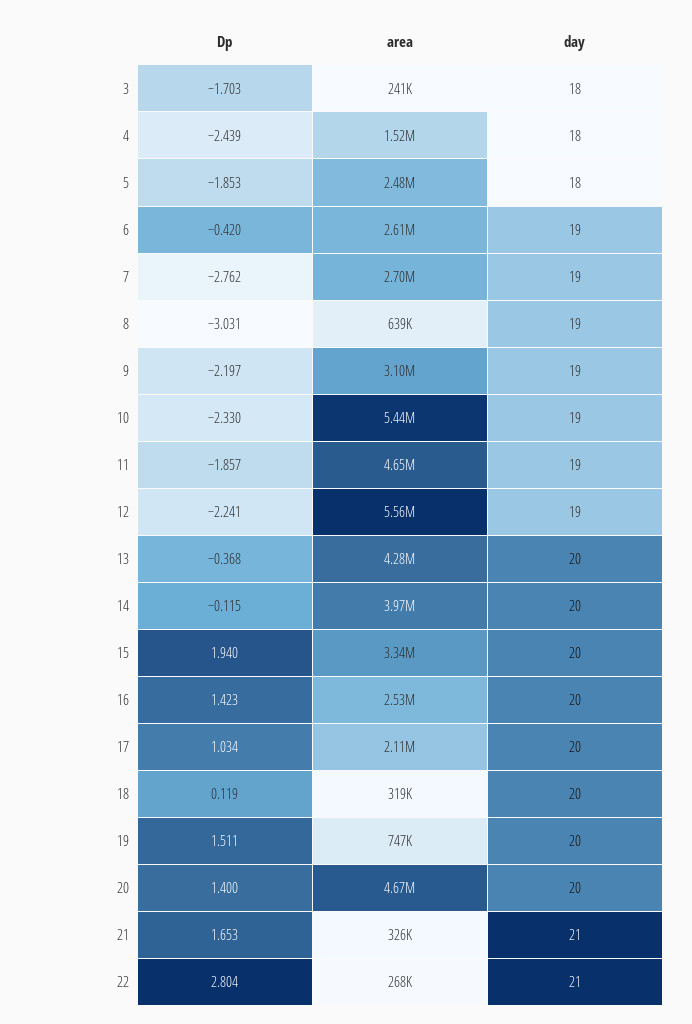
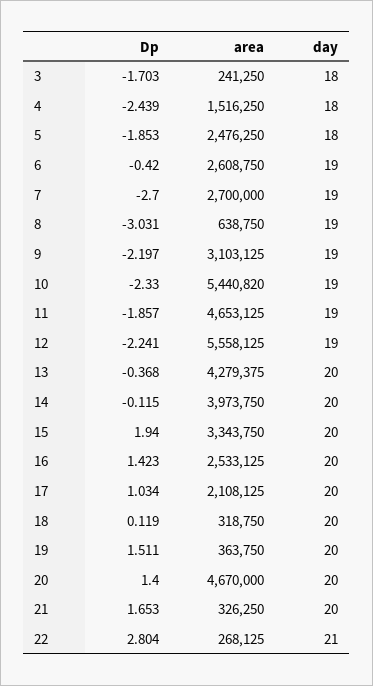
  {
    "Dp": {
      "3": -1.703,
      "4": -2.439,
      "5": -1.853,
      "6": -0.42,
-     "7": -2.762,
+     "7": -2.7,
      "8": -3.031,
      "9": -2.197,
      "10": -2.33,
      "11": -1.857,
      "12": -2.241,
      "13": -0.368,
      "14": -0.115,
      "15": 1.94,
      "16": 1.423,
      "17": 1.034,
      "18": 0.119,
      "19": 1.511,
      "20": 1.4,
      "21": 1.653,
      "22": 2.804
    },
    "area": {
      "3": 241250,
      "4": 1516250,
      "5": 2476250,
      "6": 2608750,
      "7": 2700000,
      "8": 638750,
      "9": 3103125,
      "10": 5440820,
      "11": 4653125,
      "12": 5558125,
      "13": 4279375,
      "14": 3973750,
      "15": 3343750,
      "16": 2533125,
      "17": 2108125,
      "18": 318750,
-     "19": 747000,
+     "19": 363750,
      "20": 4670000,
      "21": 326250,
      "22": 268125
    },
    "day": {
      "3": 18,
      "4": 18,
      "5": 18,
      "6": 19,
      "7": 19,
      "8": 19,
      "9": 19,
      "10": 19,
      "11": 19,
      "12": 19,
      "13": 20,
      "14": 20,
      "15": 20,
      "16": 20,
      "17": 20,
      "18": 20,
      "19": 20,
      "20": 20,
-     "21": 21,
+     "21": 20,
      "22": 21
    }
  }

